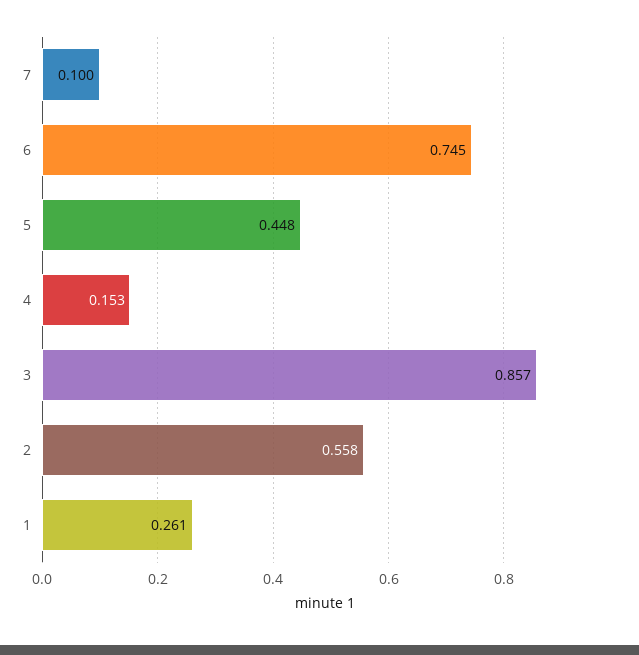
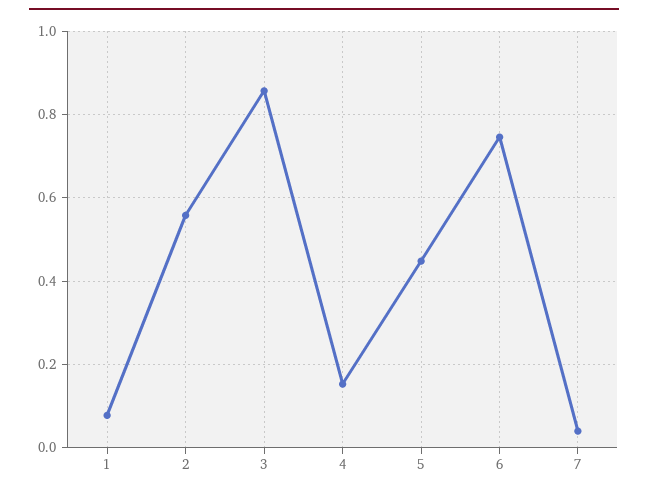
  {
-   "7": 0.1,
+   "7": 0.04,
    "6": 0.745,
    "5": 0.448,
    "4": 0.153,
    "3": 0.857,
    "2": 0.558,
-   "1": 0.261
+   "1": 0.08
  }

